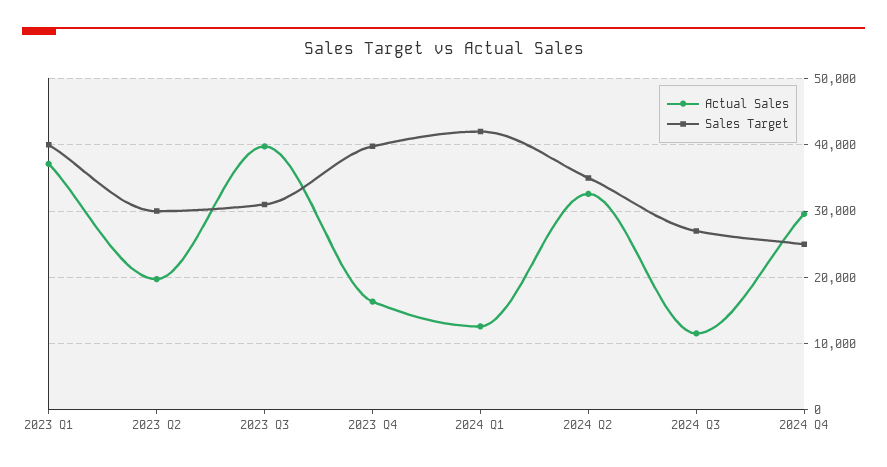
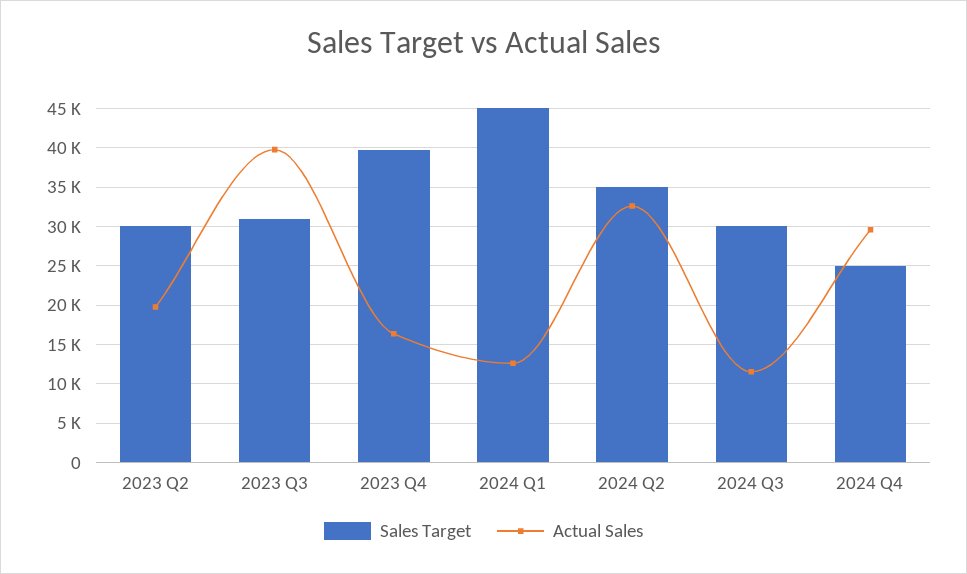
  {
    "Actual Sales": {
-     "2023 Q1": 37000,
      "2023 Q2": 20000,
      "2023 Q3": 40000,
      "2023 Q4": 16000,
      "2024 Q1": 13000,
      "2024 Q2": 33000,
      "2024 Q3": 12000,
      "2024 Q4": 30000
    },
    "Sales Target": {
-     "2023 Q1": 40000,
      "2023 Q2": 30000,
      "2023 Q3": 31000,
      "2023 Q4": 40000,
-     "2024 Q1": 42000,
+     "2024 Q1": 45000,
      "2024 Q2": 35000,
-     "2024 Q3": 27000,
+     "2024 Q3": 30000,
      "2024 Q4": 25000
    }
  }

